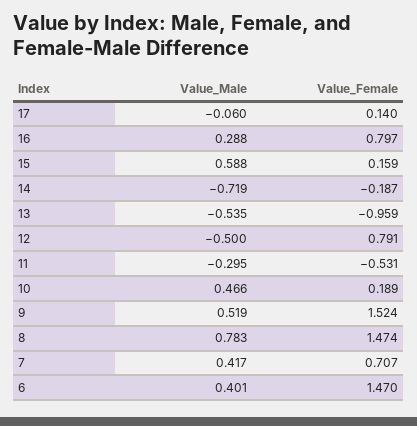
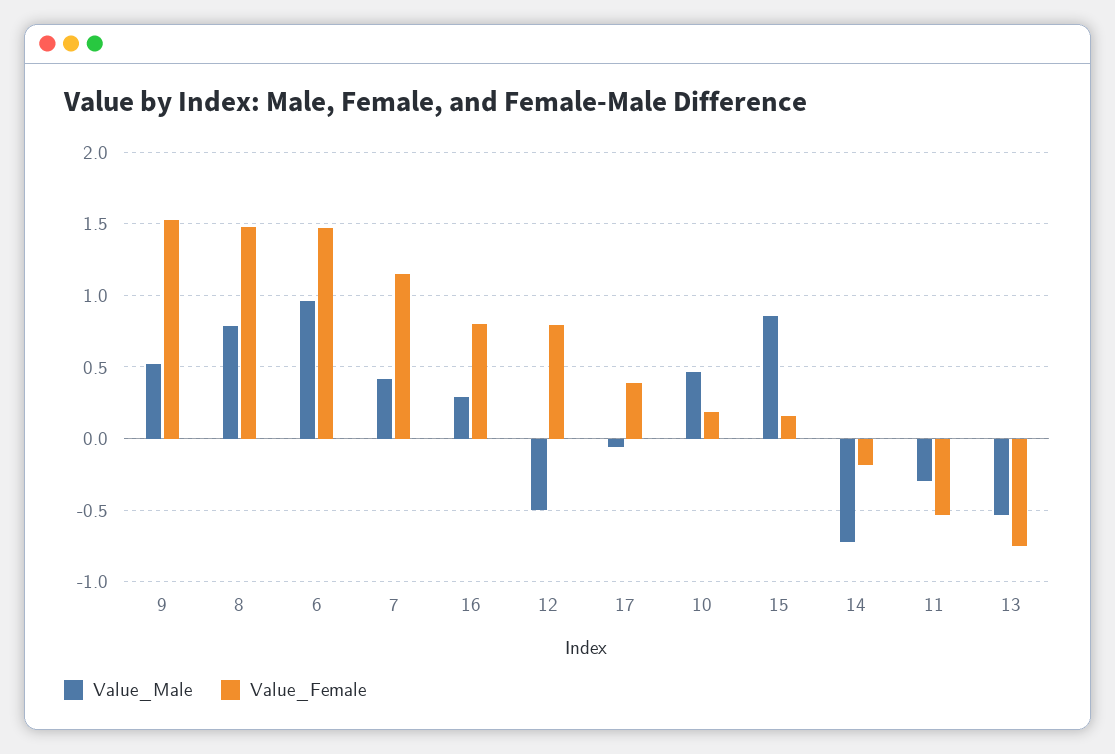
  {
    "Value_Male": {
      "17": -0.06,
      "16": 0.288,
-     "15": 0.588,
+     "15": 0.85,
      "14": -0.719,
      "13": -0.535,
      "12": -0.5,
      "11": -0.295,
      "10": 0.466,
      "9": 0.519,
      "8": 0.783,
      "7": 0.417,
-     "6": 0.401
+     "6": 0.95
    },
    "Value_Female": {
-     "17": 0.14,
+     "17": 0.4,
      "16": 0.797,
      "15": 0.159,
      "14": -0.187,
-     "13": -0.959,
+     "13": -0.75,
      "12": 0.791,
      "11": -0.531,
      "10": 0.189,
      "9": 1.524,
      "8": 1.474,
-     "7": 0.707,
+     "7": 1.15,
      "6": 1.47
    }
  }

